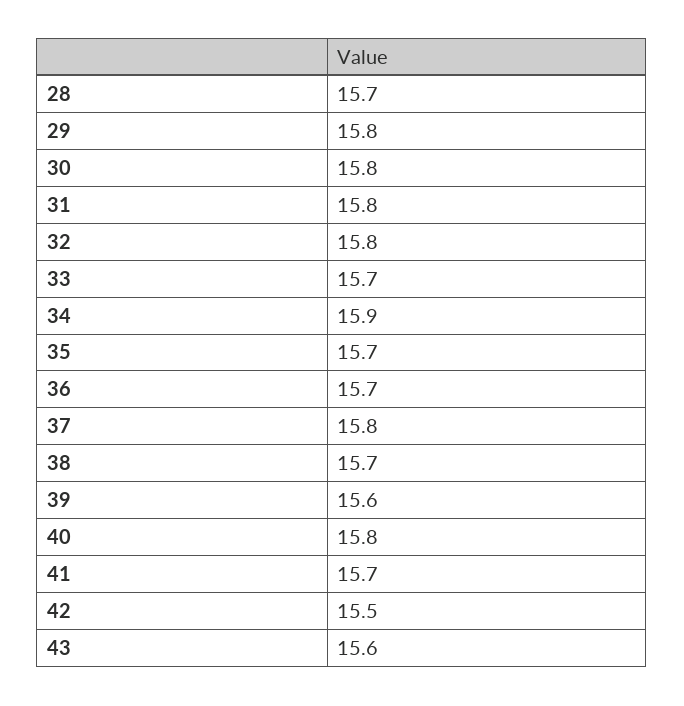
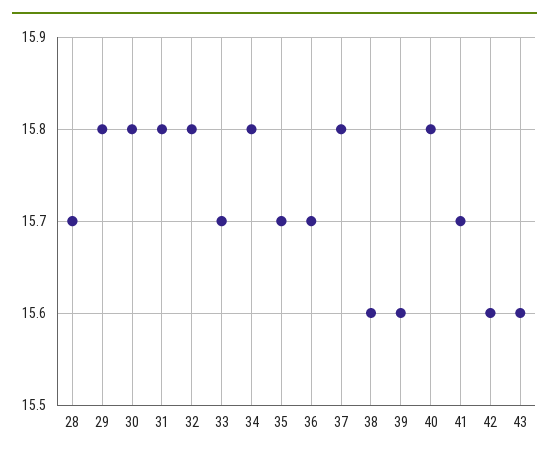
  {
    "28": 15.7,
    "29": 15.8,
    "30": 15.8,
    "31": 15.8,
    "32": 15.8,
    "33": 15.7,
-   "34": 15.9,
+   "34": 15.8,
    "35": 15.7,
    "36": 15.7,
    "37": 15.8,
-   "38": 15.7,
+   "38": 15.6,
    "39": 15.6,
    "40": 15.8,
    "41": 15.7,
-   "42": 15.5,
+   "42": 15.6,
    "43": 15.6
  }

